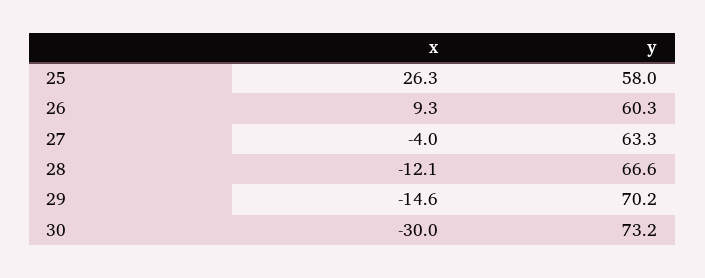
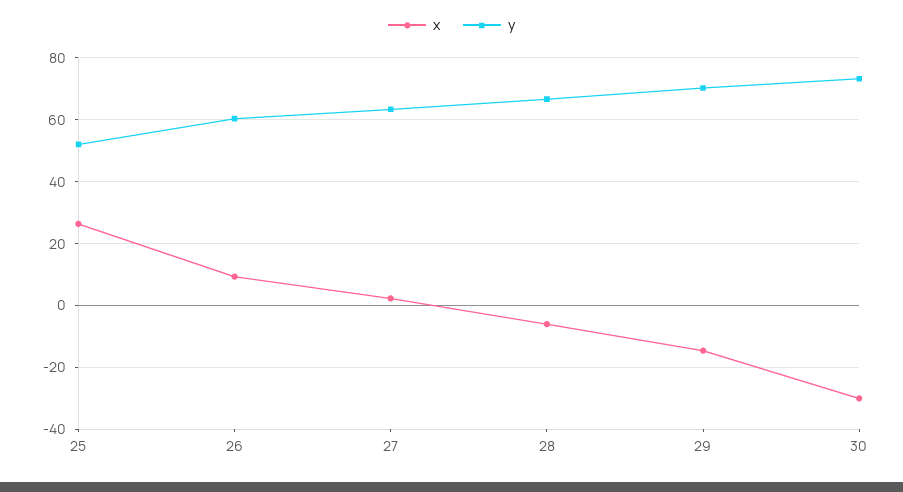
  {
    "x": {
      "25": 26.3,
      "26": 9.3,
-     "27": -4,
+     "27": 2,
-     "28": -12.1,
+     "28": -6,
      "29": -14.6,
      "30": -30
    },
    "y": {
-     "25": 58,
+     "25": 52,
      "26": 60.3,
      "27": 63.3,
      "28": 66.6,
      "29": 70.2,
      "30": 73.2
    }
  }

